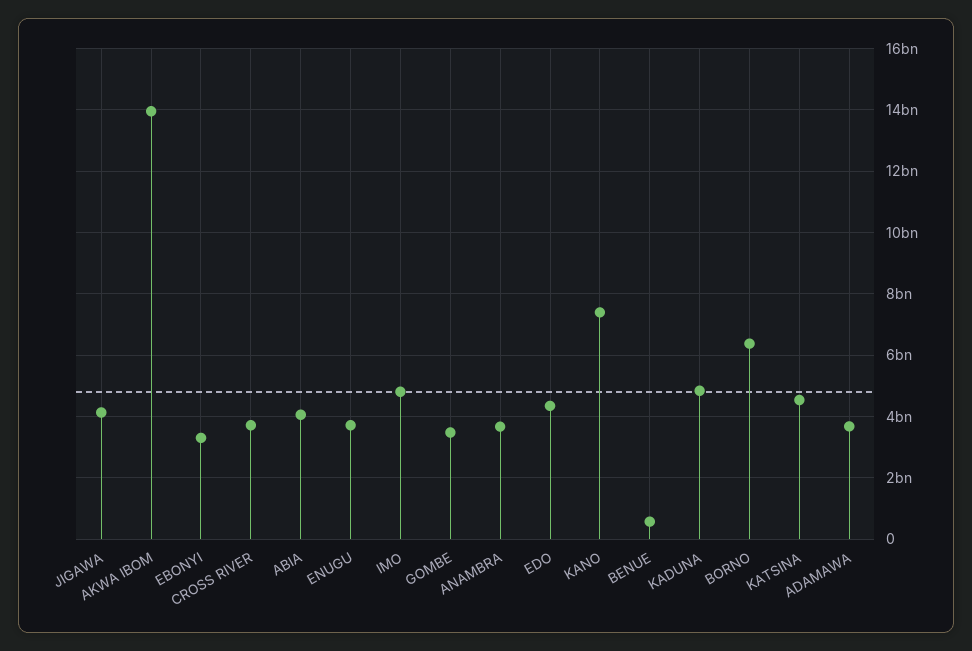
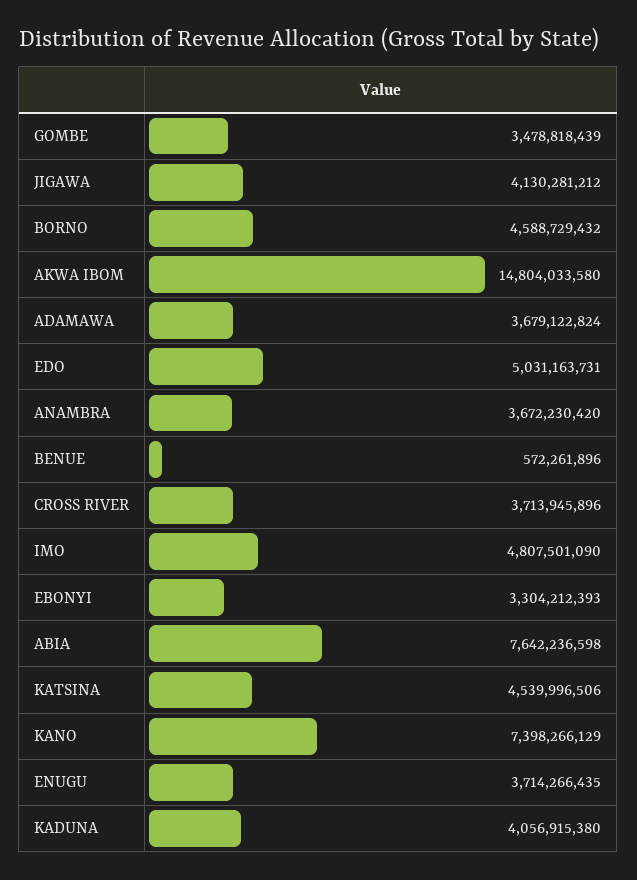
  {
    "JIGAWA": 4130281212,
-   "AKWA IBOM": 14000000000,
+   "AKWA IBOM": 14804033580,
    "EBONYI": 3304212393,
    "CROSS RIVER": 3713945896,
-   "ABIA": 4000000000,
+   "ABIA": 7642236598,
    "ENUGU": 3714266435,
    "IMO": 4807501090,
    "GOMBE": 3478818439,
    "ANAMBRA": 3672230420,
-   "EDO": 4400000000,
+   "EDO": 5031163731,
    "KANO": 7398266129,
    "BENUE": 572261896,
-   "KADUNA": 4800000000,
+   "KADUNA": 4056915380,
-   "BORNO": 6400000000,
+   "BORNO": 4588729432,
    "KATSINA": 4539996506,
    "ADAMAWA": 3679122824
  }

